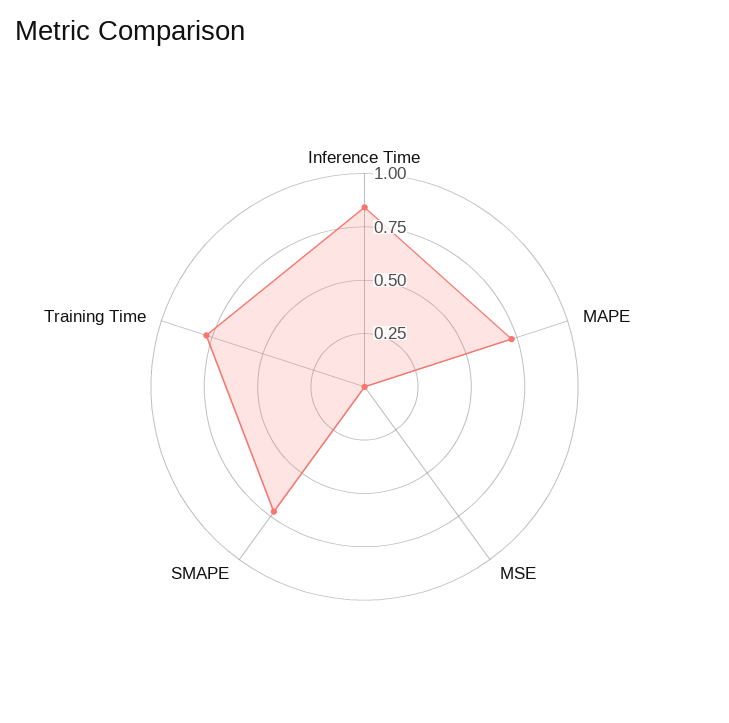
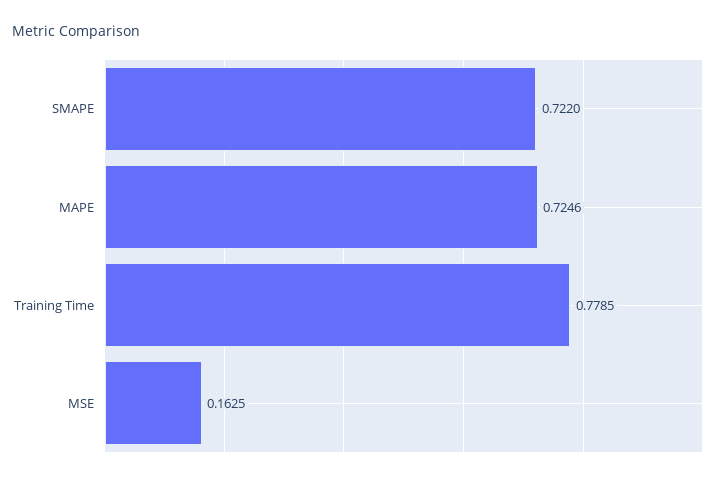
  {
-   "Inference Time": 0.85,
    "MAPE": 0.7246,
-   "MSE": 0,
+   "MSE": 0.1625,
    "SMAPE": 0.722,
    "Training Time": 0.7785
  }

